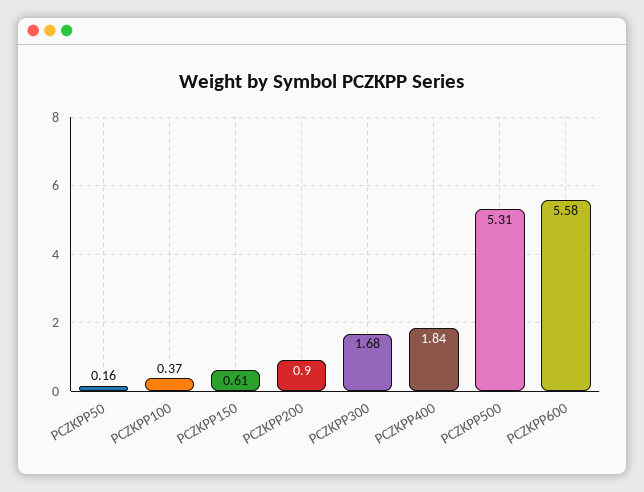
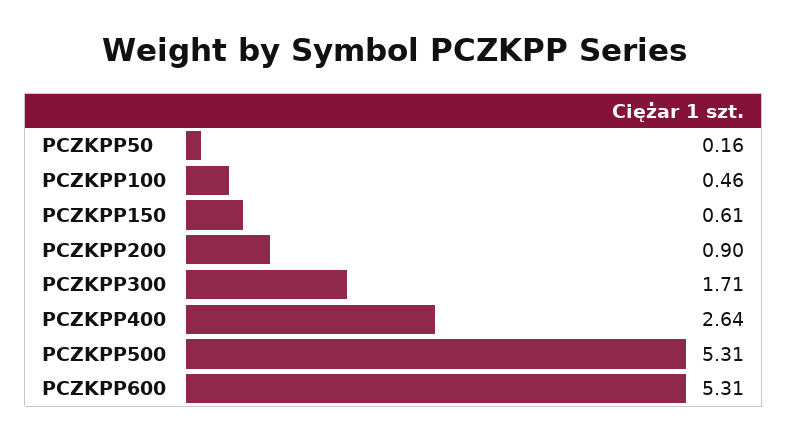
  {
    "PCZKPP50": 0.16,
-   "PCZKPP100": 0.37,
+   "PCZKPP100": 0.46,
    "PCZKPP150": 0.61,
    "PCZKPP200": 0.9,
-   "PCZKPP300": 1.68,
+   "PCZKPP300": 1.71,
-   "PCZKPP400": 1.84,
+   "PCZKPP400": 2.64,
    "PCZKPP500": 5.31,
-   "PCZKPP600": 5.58
+   "PCZKPP600": 5.31
  }

